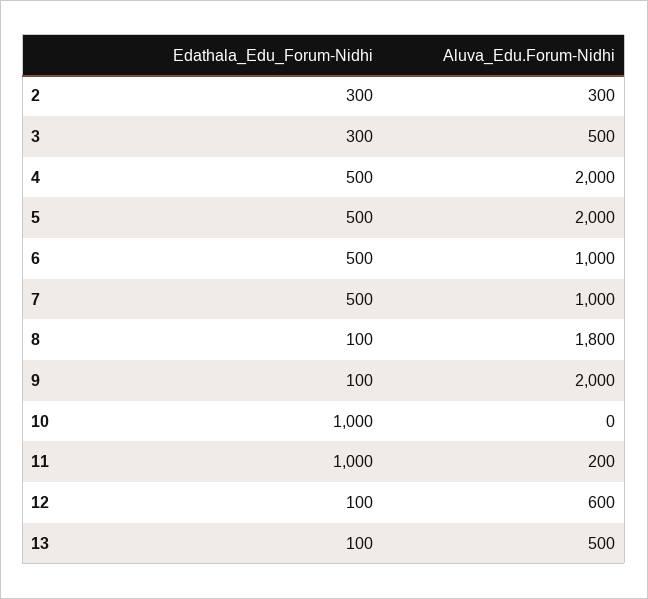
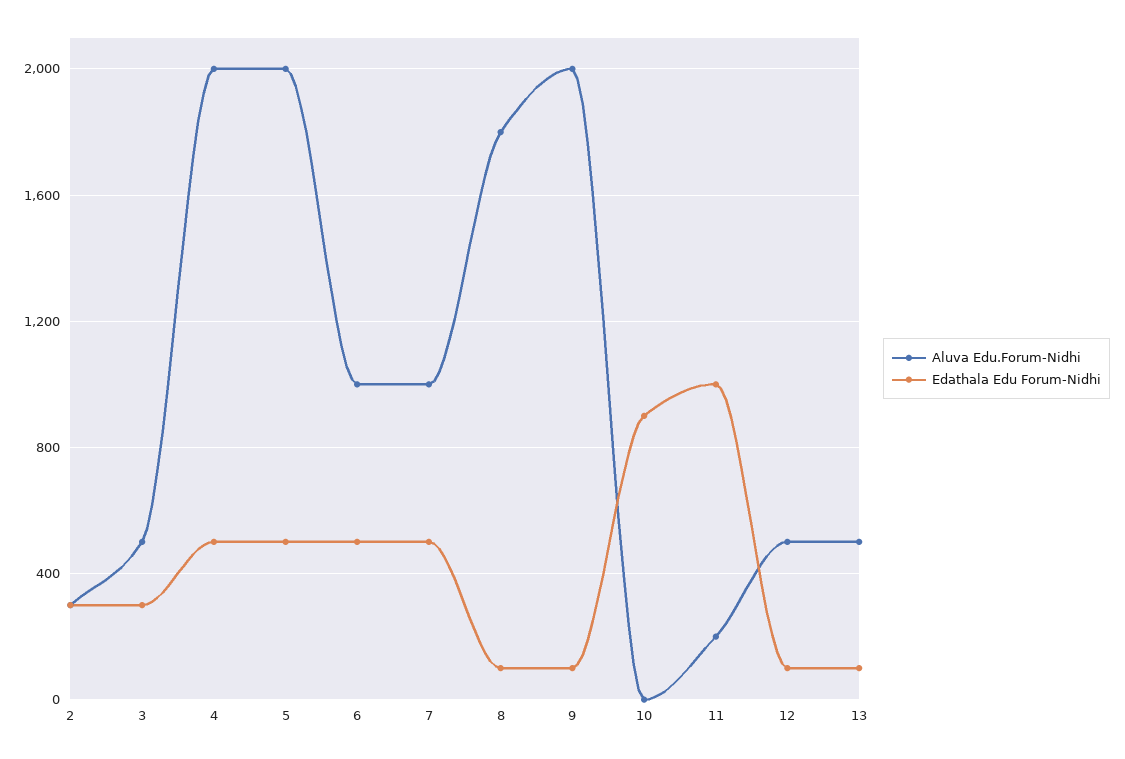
  {
    "Edathala_Edu_Forum-Nidhi": {
      "2": 300,
      "3": 300,
      "4": 500,
      "5": 500,
      "6": 500,
      "7": 500,
      "8": 100,
      "9": 100,
-     "10": 1000,
+     "10": 900,
      "11": 1000,
      "12": 100,
      "13": 100
    },
    "Aluva_Edu.Forum-Nidhi": {
      "2": 300,
      "3": 500,
      "4": 2000,
      "5": 2000,
      "6": 1000,
      "7": 1000,
      "8": 1800,
      "9": 2000,
      "10": 0,
      "11": 200,
-     "12": 600,
+     "12": 500,
      "13": 500
    }
  }

